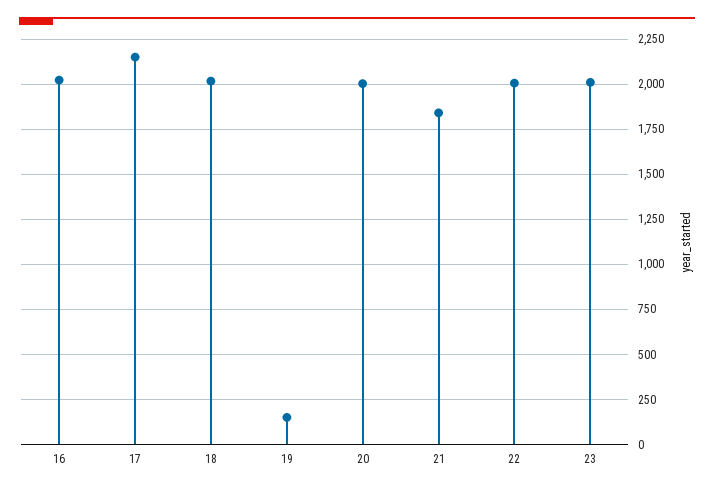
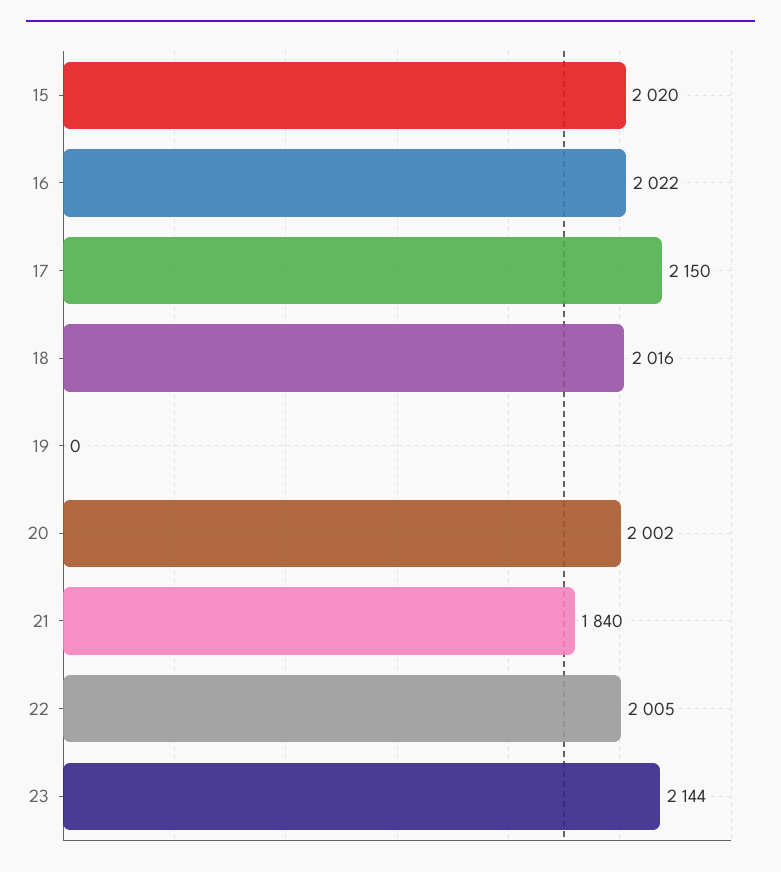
  {
    "16": 2022,
    "17": 2150,
    "18": 2016,
-   "19": 150,
+   "19": 0,
    "20": 2002,
    "21": 1840,
    "22": 2005,
-   "23": 2000
+   "23": 2144,
+   "15": 2020
  }

